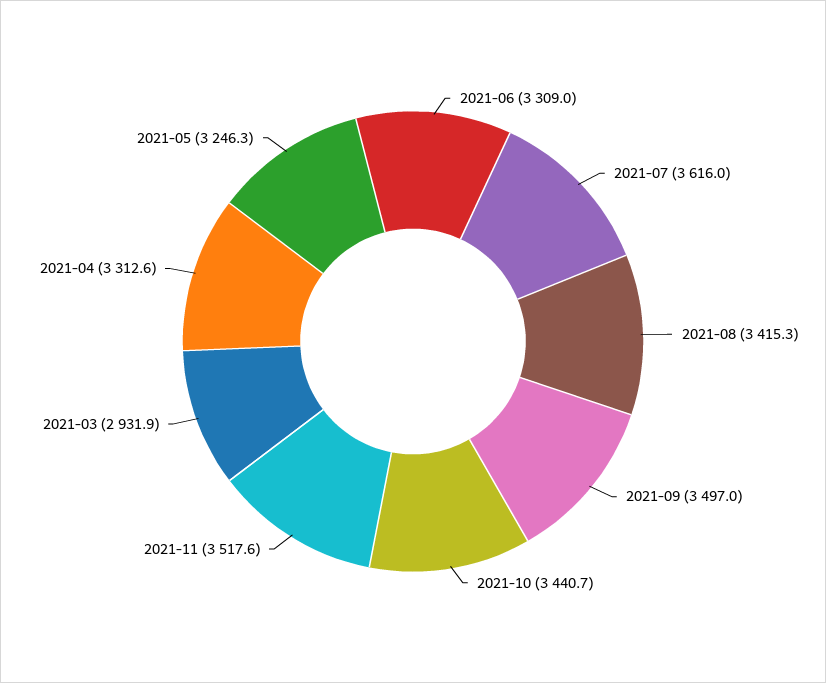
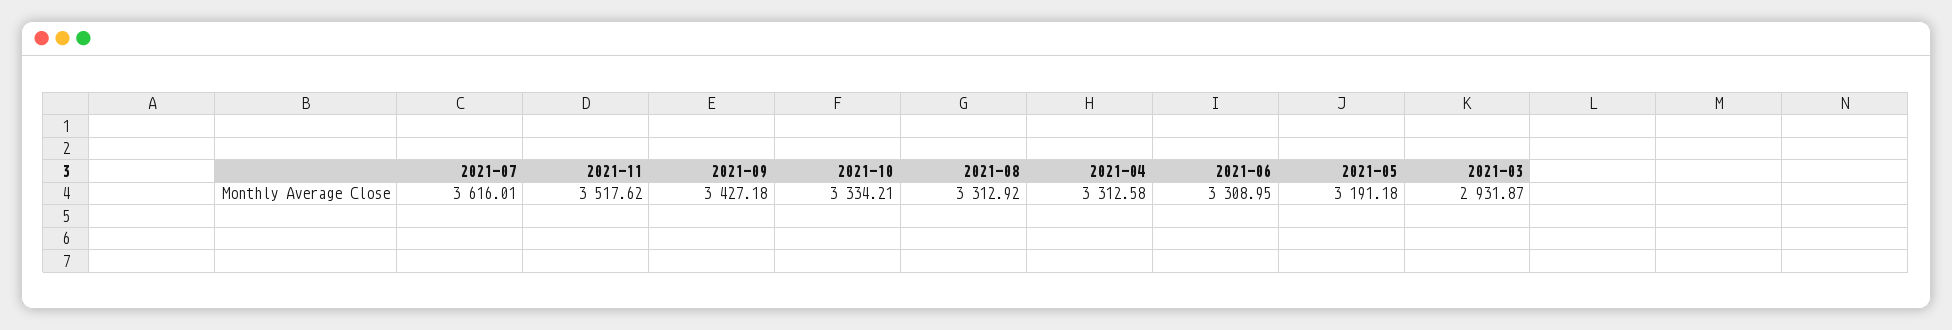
  {
    "2021-06": 3308.95,
    "2021-07": 3616.01,
-   "2021-08": 3415.3,
+   "2021-08": 3312.92,
-   "2021-09": 3497,
+   "2021-09": 3427.18,
-   "2021-10": 3440.7,
+   "2021-10": 3334.21,
    "2021-11": 3517.62,
    "2021-03": 2931.87,
    "2021-04": 3312.58,
-   "2021-05": 3246.3
+   "2021-05": 3191.18
  }

